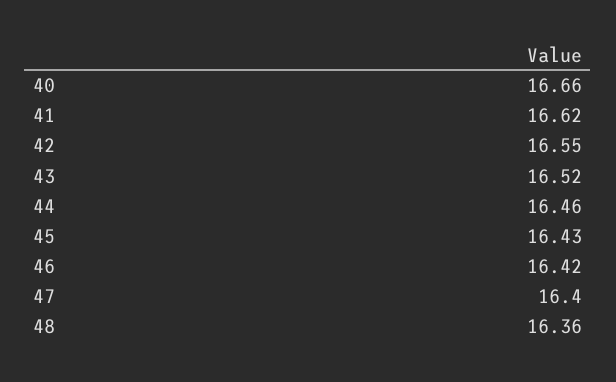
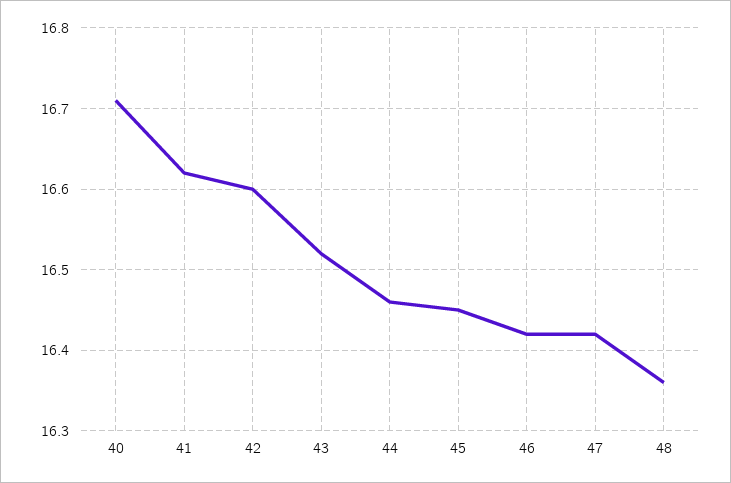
  {
-   "40": 16.66,
+   "40": 16.71,
    "41": 16.62,
-   "42": 16.55,
+   "42": 16.6,
    "43": 16.52,
    "44": 16.46,
-   "45": 16.43,
+   "45": 16.45,
    "46": 16.42,
-   "47": 16.4,
+   "47": 16.42,
    "48": 16.36
  }

